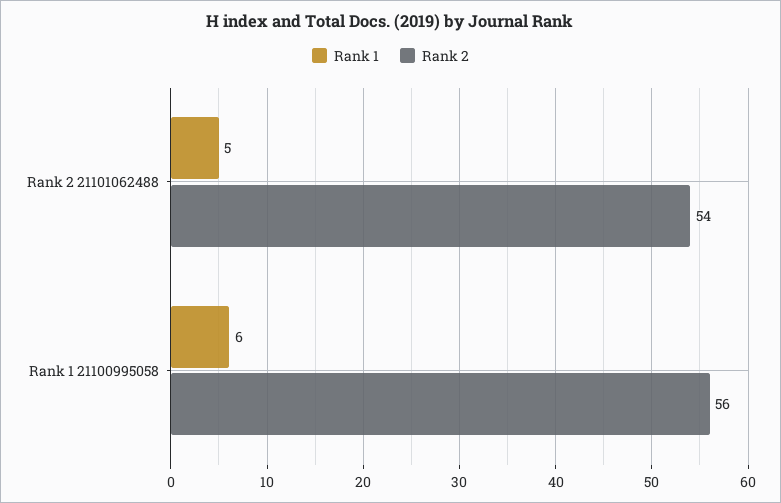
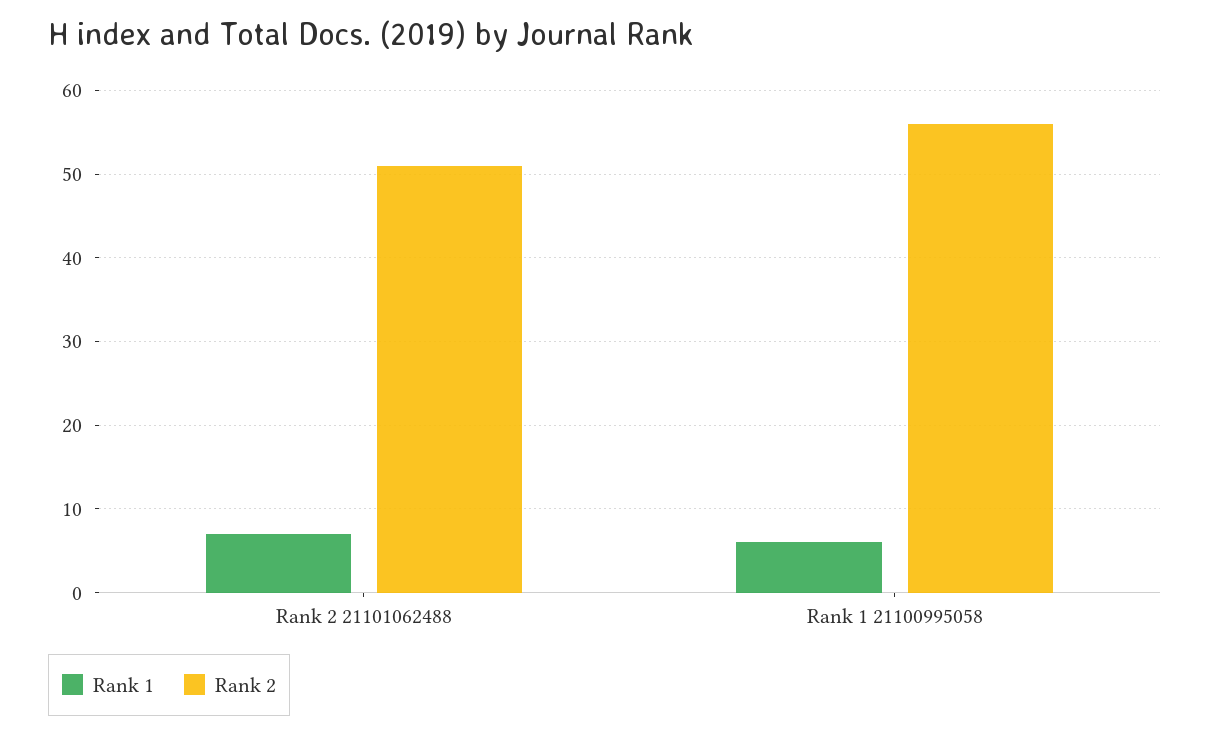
  {
    "Rank 1": {
-     "Rank 2 21101062488": 5,
+     "Rank 2 21101062488": 7,
      "Rank 1 21100995058": 6
    },
    "Rank 2": {
-     "Rank 2 21101062488": 54,
+     "Rank 2 21101062488": 51,
      "Rank 1 21100995058": 56
    }
  }

